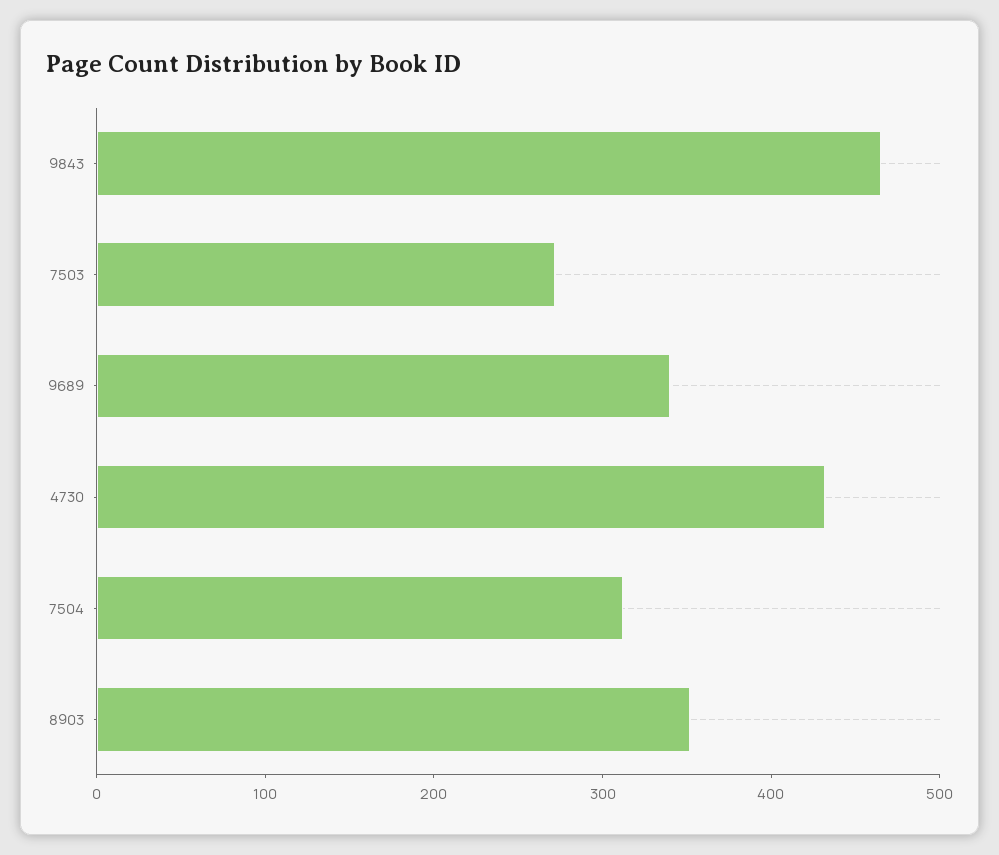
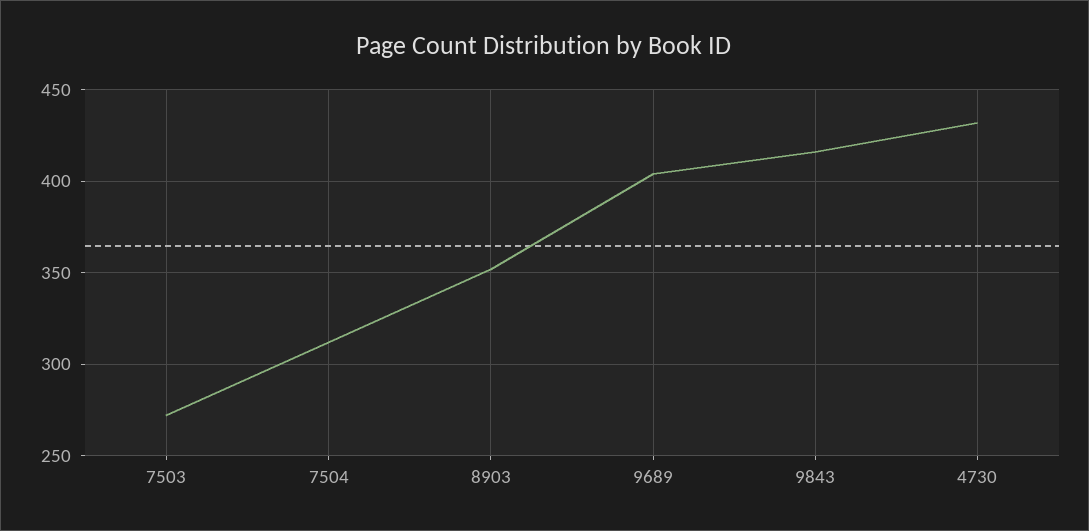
  {
-   "9843": 460,
+   "9843": 415,
    "7503": 270,
-   "9689": 340,
+   "9689": 405,
    "4730": 430,
    "7504": 310,
    "8903": 350
  }

